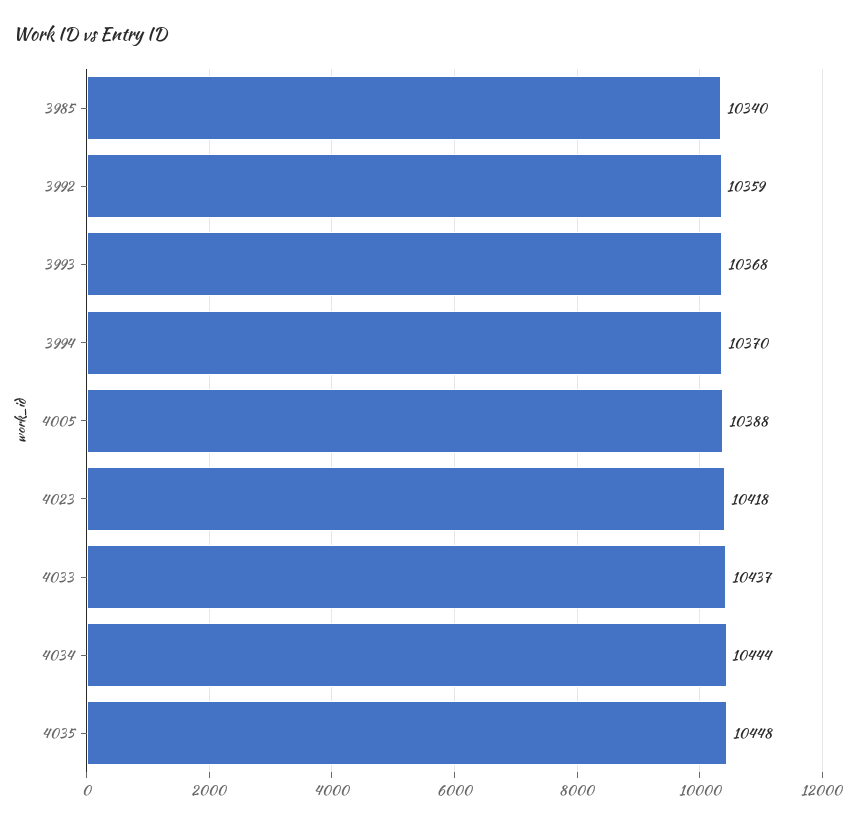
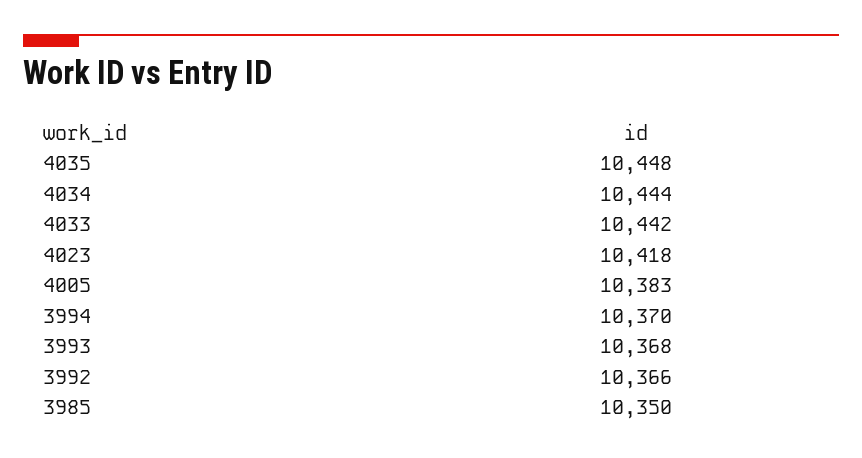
  {
-   "3985": 10340,
+   "3985": 10350,
-   "3992": 10359,
+   "3992": 10366,
    "3993": 10368,
    "3994": 10370,
-   "4005": 10388,
+   "4005": 10383,
    "4023": 10418,
-   "4033": 10437,
+   "4033": 10442,
    "4034": 10444,
    "4035": 10448
  }

